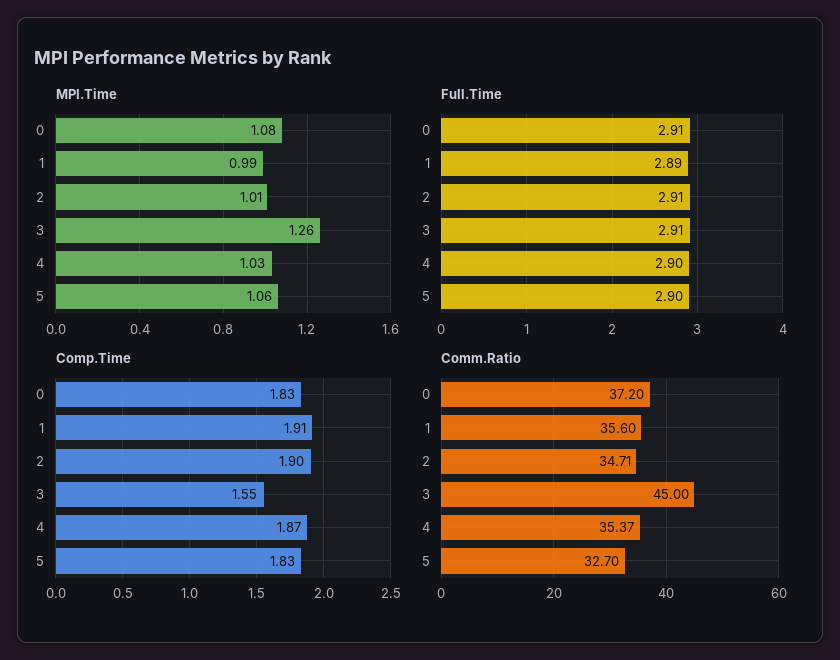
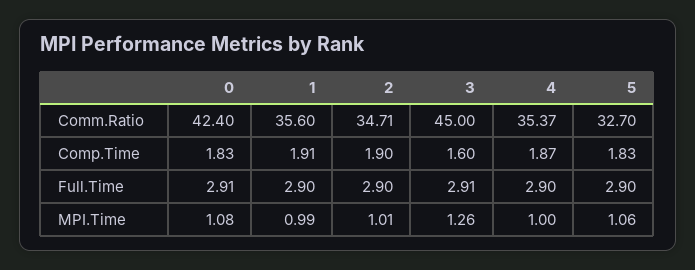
  {
    "MPI.Time": {
      "0": 1.08,
      "1": 0.99,
      "2": 1.01,
      "3": 1.26,
-     "4": 1.03,
+     "4": 1,
      "5": 1.06
    },
    "Full.Time": {
      "0": 2.91,
-     "1": 2.89,
+     "1": 2.9,
-     "2": 2.91,
+     "2": 2.9,
      "3": 2.91,
      "4": 2.9,
      "5": 2.9
    },
    "Comp.Time": {
      "0": 1.83,
      "1": 1.91,
      "2": 1.9,
-     "3": 1.55,
+     "3": 1.6,
      "4": 1.87,
      "5": 1.83
    },
    "Comm.Ratio": {
-     "0": 37.2,
+     "0": 42.4,
      "1": 35.6,
      "2": 34.71,
      "3": 45,
      "4": 35.37,
      "5": 32.7
    }
  }

